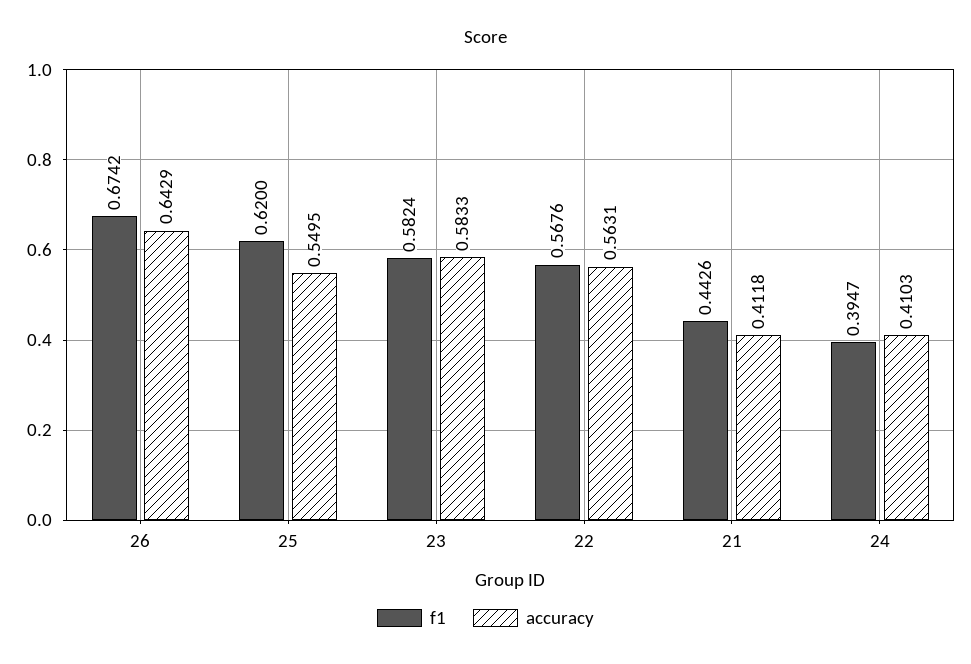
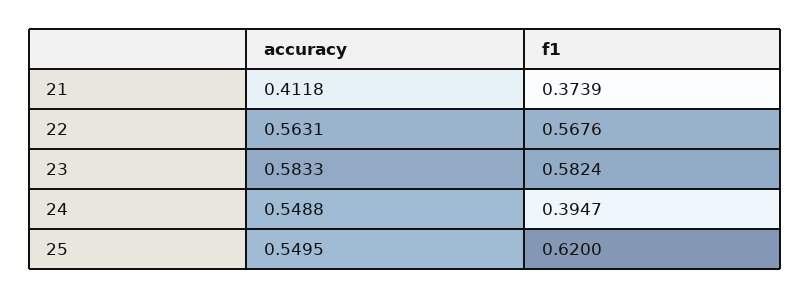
  {
    "f1": {
-     "26": 0.6742,
      "25": 0.62,
      "23": 0.5824,
      "22": 0.5676,
-     "21": 0.4426,
+     "21": 0.3739,
      "24": 0.3947
    },
    "accuracy": {
-     "26": 0.6429,
      "25": 0.5495,
      "23": 0.5833,
      "22": 0.5631,
      "21": 0.4118,
-     "24": 0.4103
+     "24": 0.5488
    }
  }

